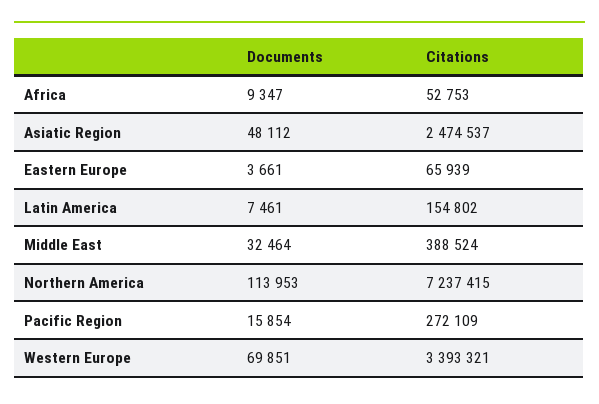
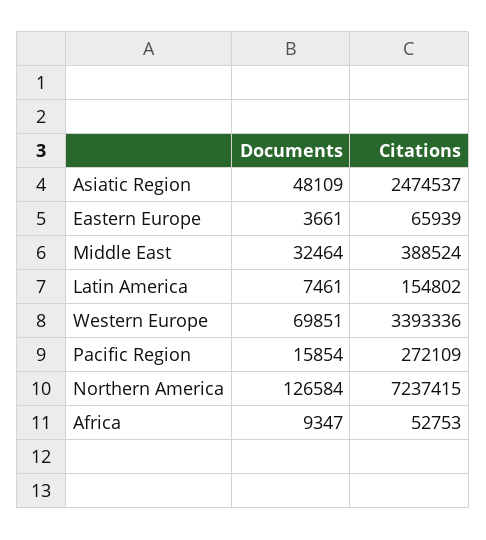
  {
    "Documents": {
      "Africa": 9347,
-     "Asiatic Region": 48112,
+     "Asiatic Region": 48109,
      "Eastern Europe": 3661,
      "Latin America": 7461,
      "Middle East": 32464,
-     "Northern America": 113953,
+     "Northern America": 126584,
      "Pacific Region": 15854,
      "Western Europe": 69851
    },
    "Citations": {
      "Africa": 52753,
      "Asiatic Region": 2474537,
      "Eastern Europe": 65939,
      "Latin America": 154802,
      "Middle East": 388524,
      "Northern America": 7237415,
      "Pacific Region": 272109,
-     "Western Europe": 3393321
+     "Western Europe": 3393336
    }
  }

